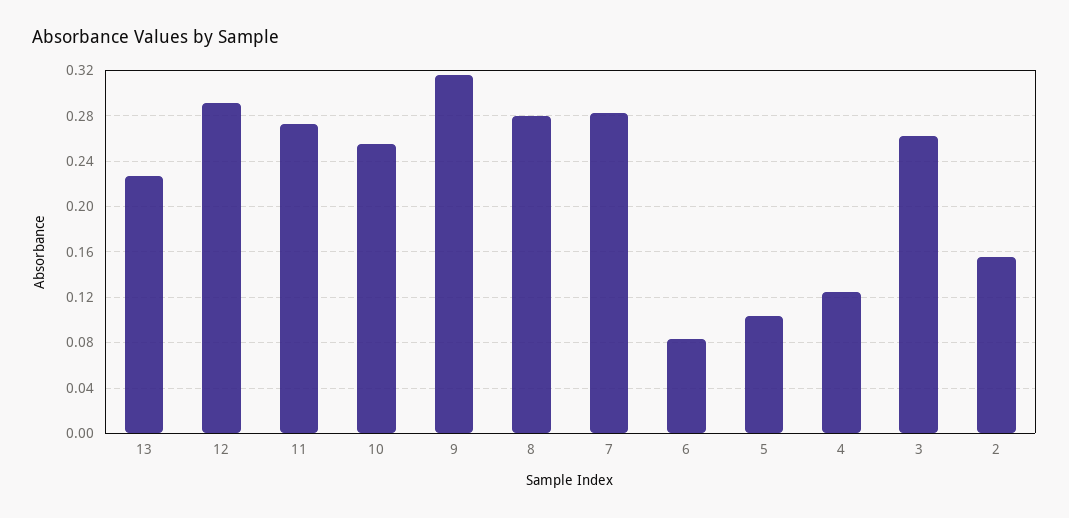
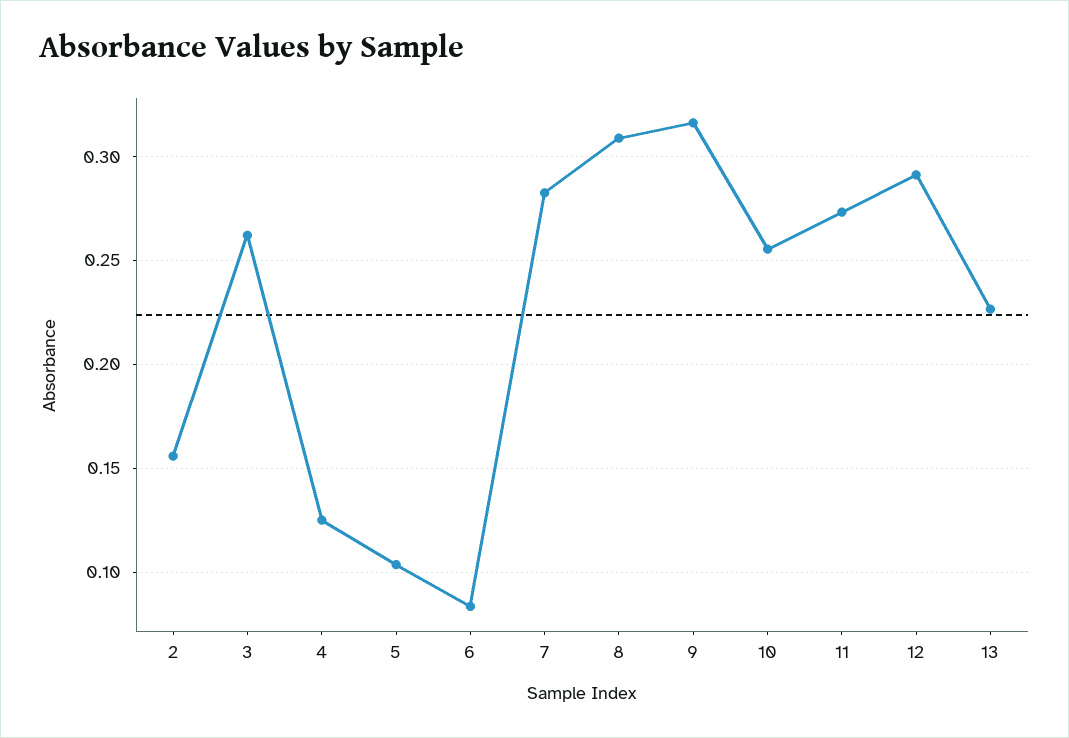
  {
    "13": 0.225,
    "12": 0.29,
    "11": 0.275,
    "10": 0.255,
    "9": 0.315,
-   "8": 0.28,
+   "8": 0.31,
    "7": 0.285,
    "6": 0.085,
    "5": 0.105,
    "4": 0.125,
    "3": 0.26,
    "2": 0.155
  }

